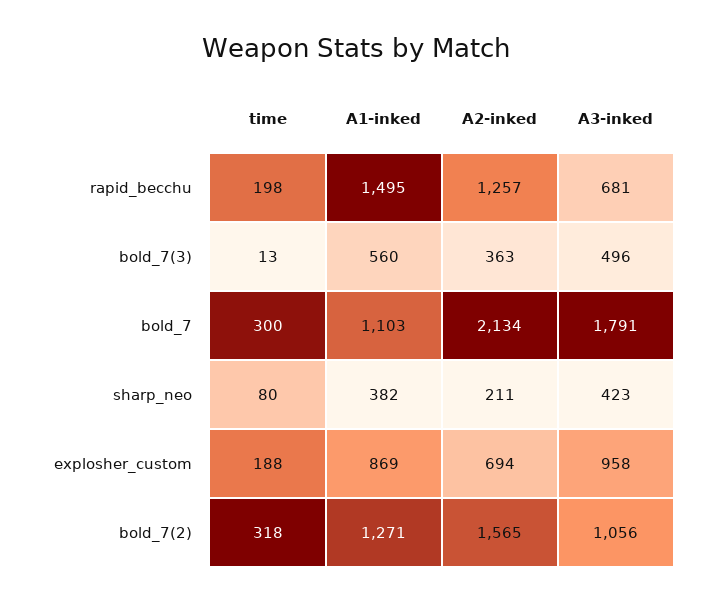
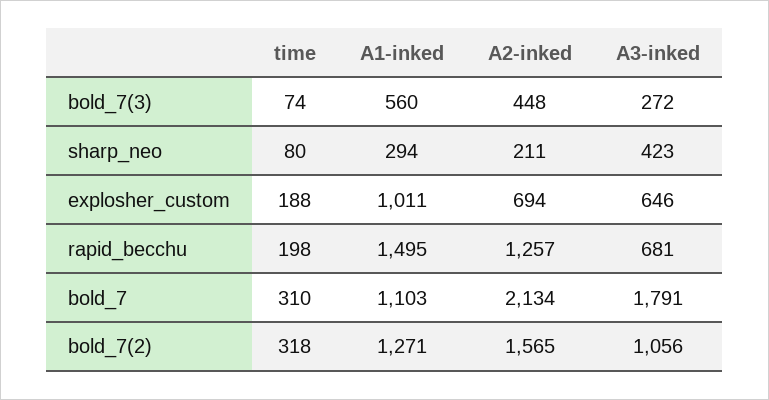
  {
    "time": {
      "rapid_becchu": 198,
-     "bold_7(3)": 13,
+     "bold_7(3)": 74,
-     "bold_7": 300,
+     "bold_7": 310,
      "sharp_neo": 80,
      "explosher_custom": 188,
      "bold_7(2)": 318
    },
    "A1-inked": {
      "rapid_becchu": 1495,
      "bold_7(3)": 560,
      "bold_7": 1103,
-     "sharp_neo": 382,
+     "sharp_neo": 294,
-     "explosher_custom": 869,
+     "explosher_custom": 1011,
      "bold_7(2)": 1271
    },
    "A2-inked": {
      "rapid_becchu": 1257,
-     "bold_7(3)": 363,
+     "bold_7(3)": 448,
      "bold_7": 2134,
      "sharp_neo": 211,
      "explosher_custom": 694,
      "bold_7(2)": 1565
    },
    "A3-inked": {
      "rapid_becchu": 681,
-     "bold_7(3)": 496,
+     "bold_7(3)": 272,
      "bold_7": 1791,
      "sharp_neo": 423,
-     "explosher_custom": 958,
+     "explosher_custom": 646,
      "bold_7(2)": 1056
    }
  }

